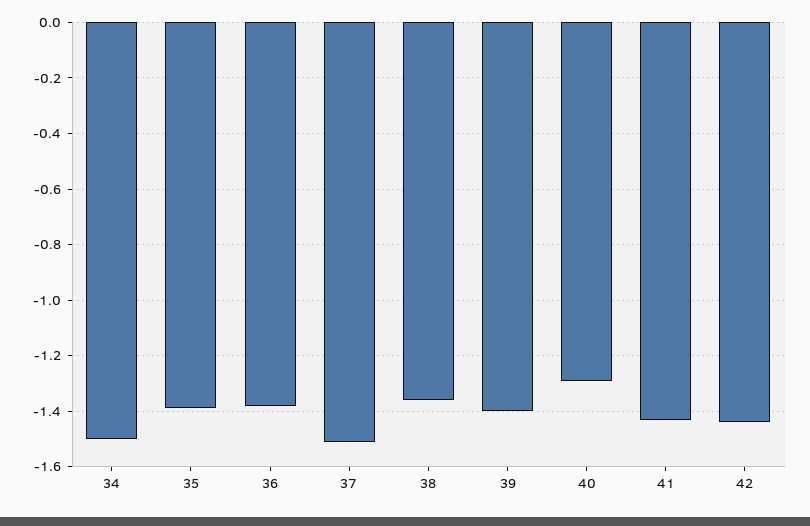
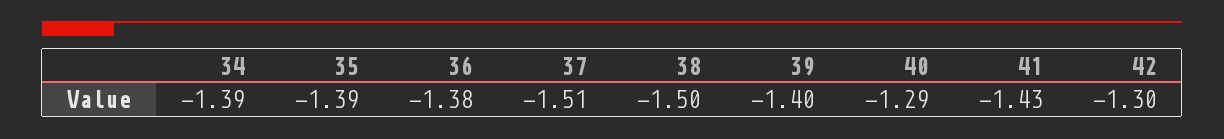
  {
-   "34": -1.5,
+   "34": -1.39,
    "35": -1.39,
    "36": -1.38,
    "37": -1.51,
-   "38": -1.35,
+   "38": -1.5,
    "39": -1.4,
    "40": -1.29,
    "41": -1.43,
-   "42": -1.45
+   "42": -1.3
  }

